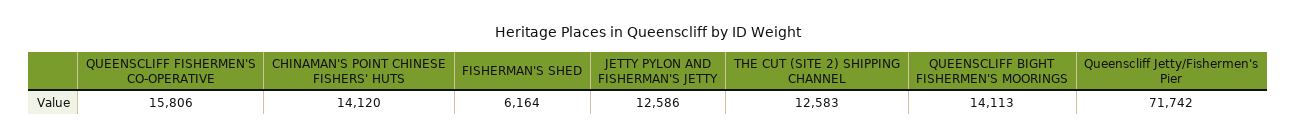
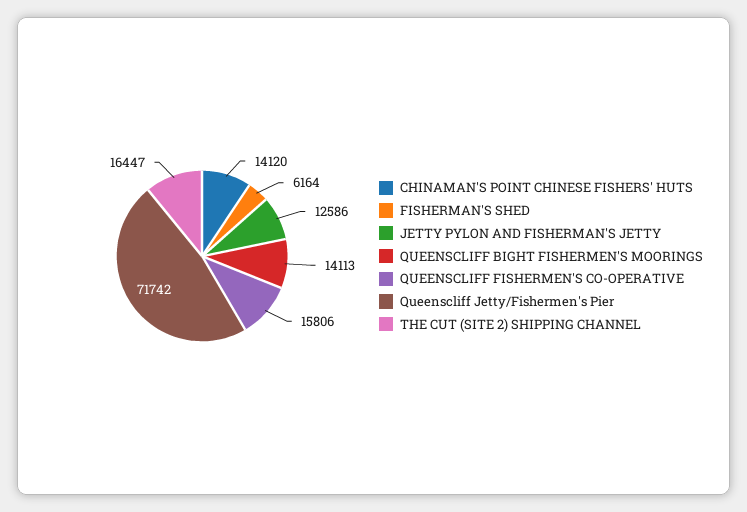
  {
    "QUEENSCLIFF FISHERMEN'S CO-OPERATIVE": 15806,
    "CHINAMAN'S POINT CHINESE FISHERS' HUTS": 14120,
    "FISHERMAN'S SHED": 6164,
    "JETTY PYLON AND FISHERMAN'S JETTY": 12586,
-   "THE CUT (SITE 2) SHIPPING CHANNEL": 12583,
+   "THE CUT (SITE 2) SHIPPING CHANNEL": 16447,
    "QUEENSCLIFF BIGHT FISHERMEN'S MOORINGS": 14113,
    "Queenscliff Jetty/Fishermen's Pier": 71742
  }

